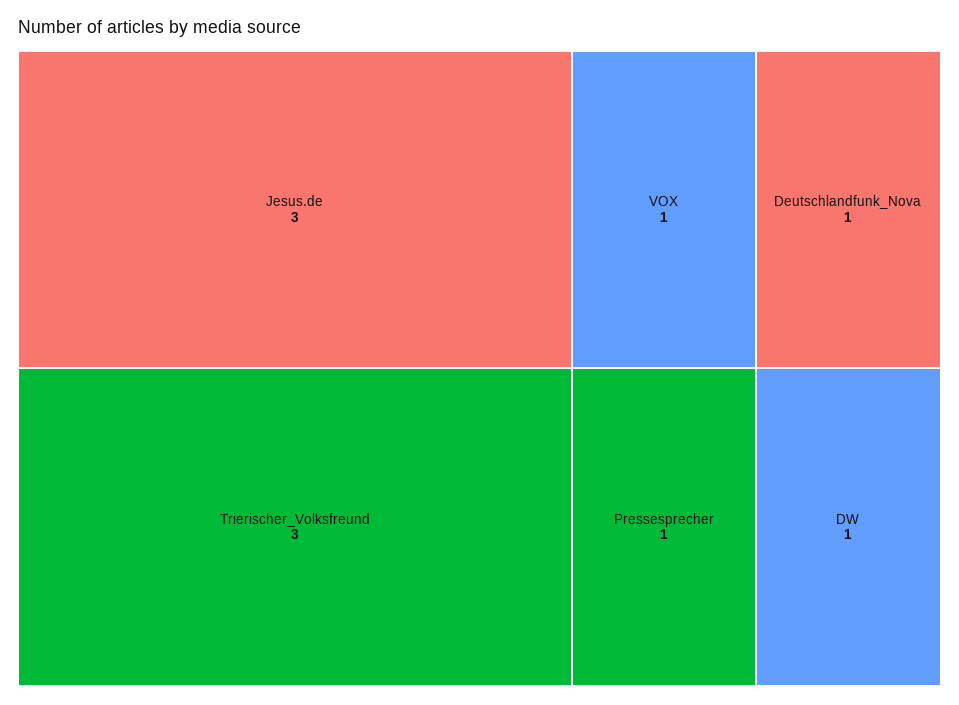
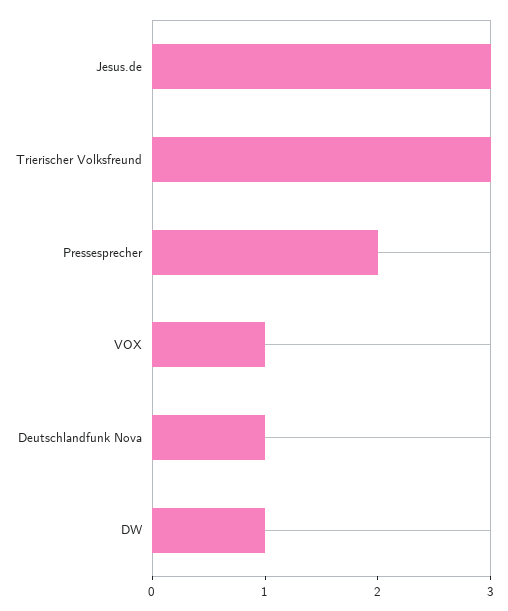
  {
    "Jesus.de": 3,
    "Trierischer_Volksfreund": 3,
    "VOX": 1,
    "Deutschlandfunk_Nova": 1,
-   "Pressesprecher": 1,
+   "Pressesprecher": 2,
    "DW": 1
  }

